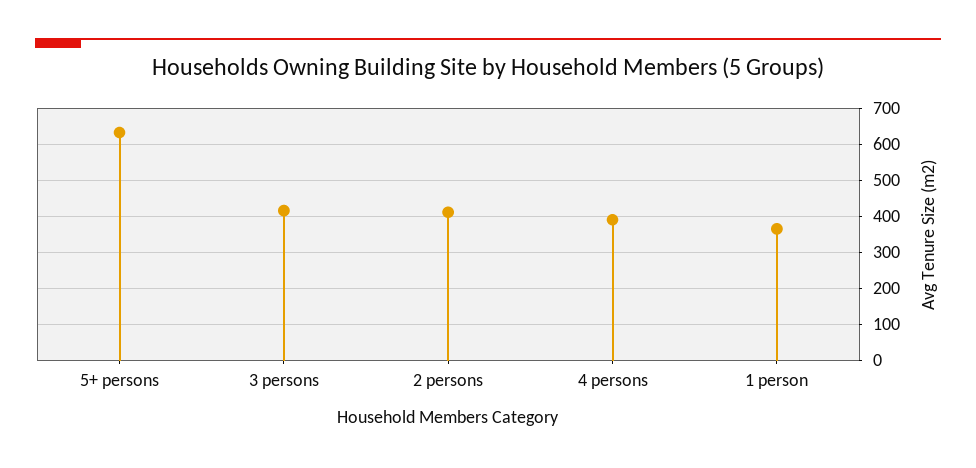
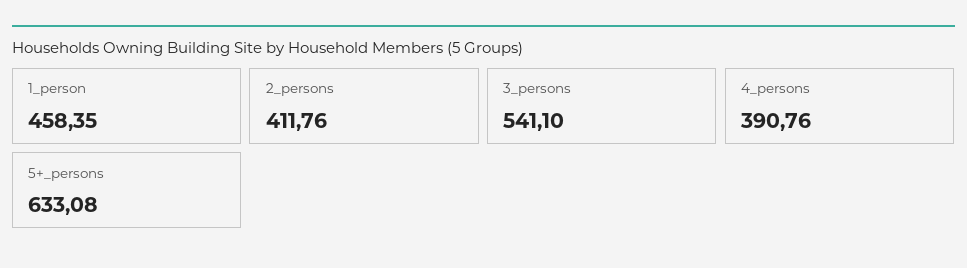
  {
    "5+ persons": 633.08,
-   "3 persons": 420,
+   "3 persons": 541.1,
    "2 persons": 411.76,
    "4 persons": 390.76,
-   "1 person": 360
+   "1 person": 458.35
  }

